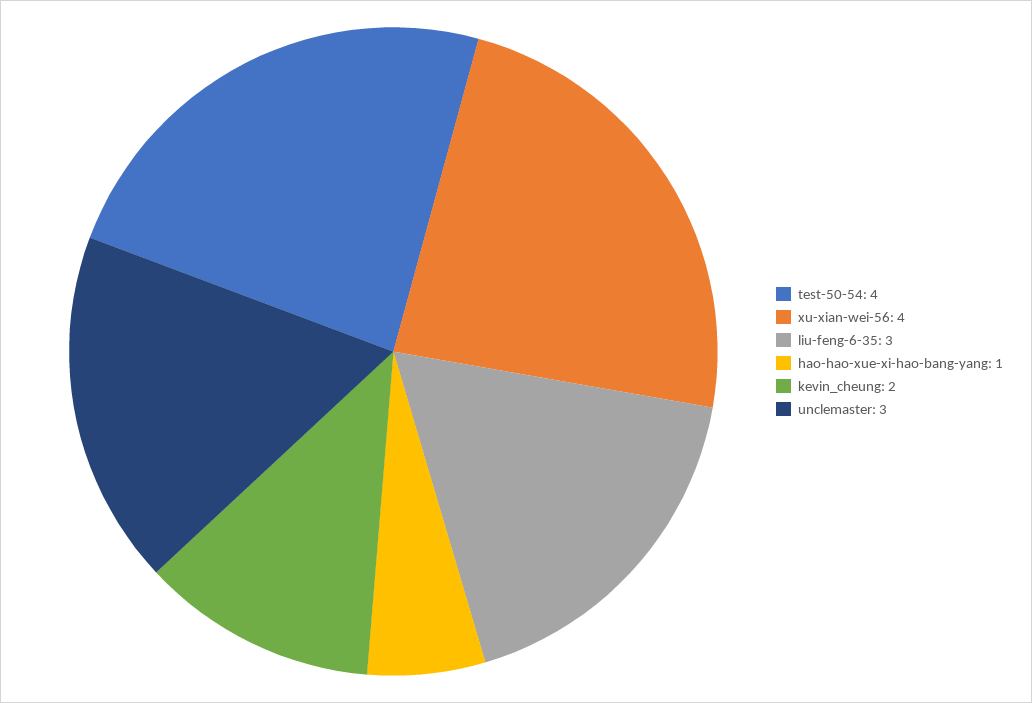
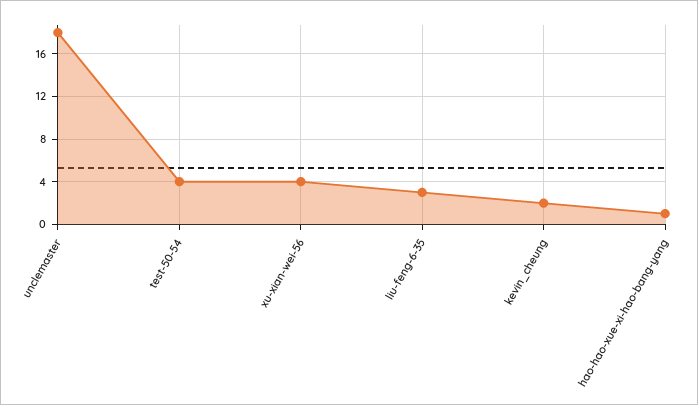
  {
    "test-50-54": 4,
    "xu-xian-wei-56": 4,
    "liu-feng-6-35": 3,
    "hao-hao-xue-xi-hao-bang-yang": 1,
    "kevin_cheung": 2,
-   "unclemaster": 3
+   "unclemaster": 18
  }

